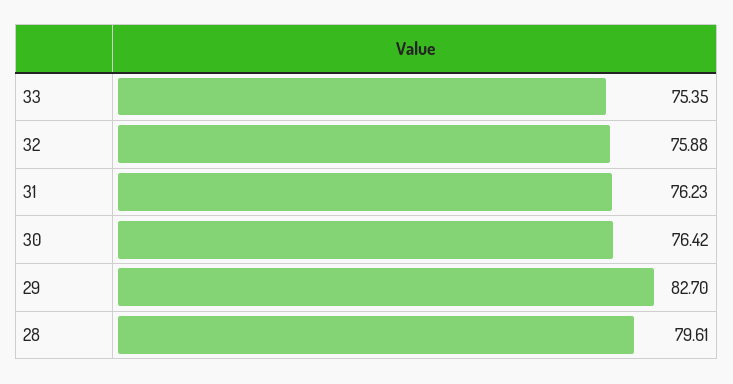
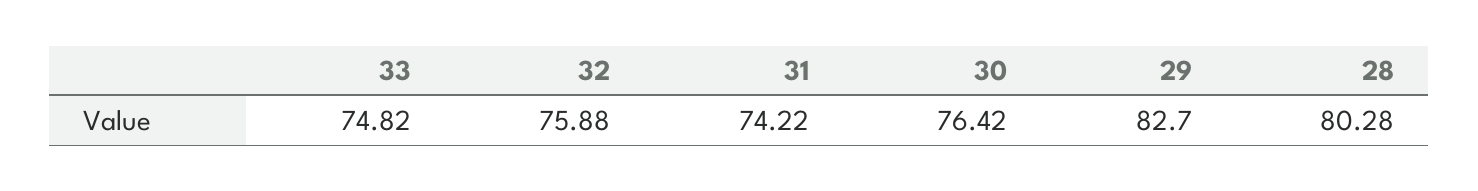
  {
-   "33": 75.35,
+   "33": 74.82,
    "32": 75.88,
-   "31": 76.23,
+   "31": 74.22,
    "30": 76.42,
    "29": 82.7,
-   "28": 79.61
+   "28": 80.28
  }

